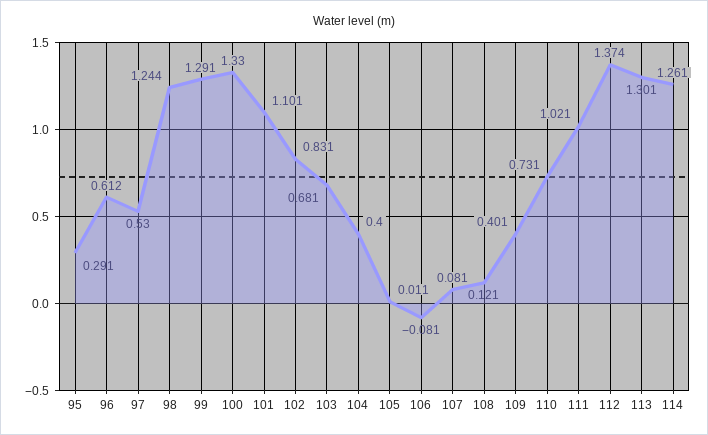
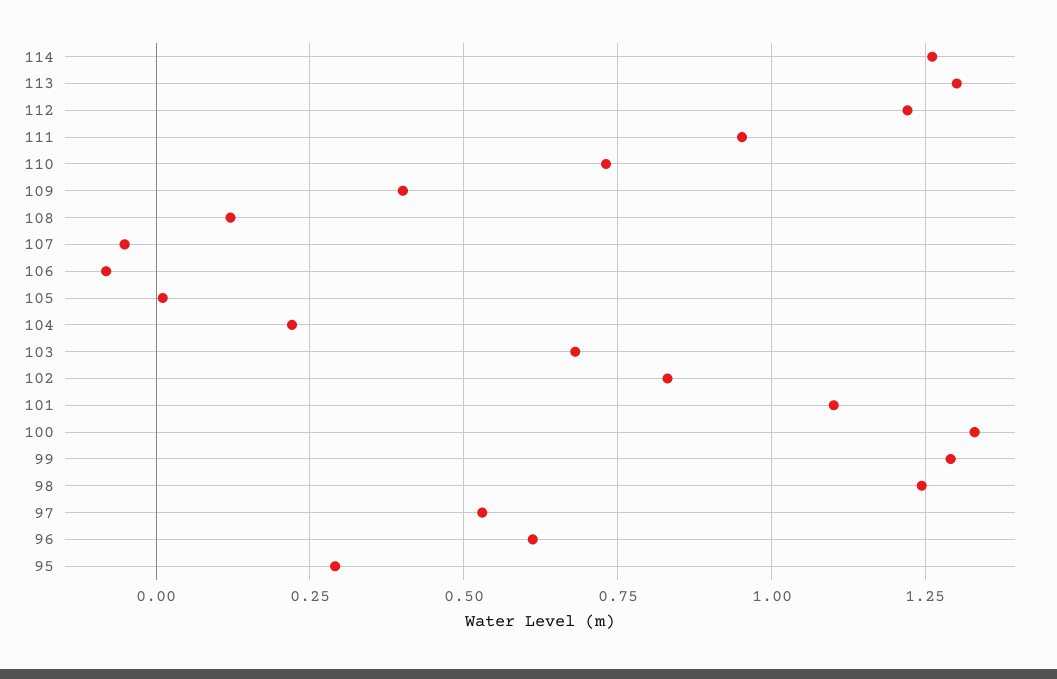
  {
    "95": 0.291,
    "96": 0.612,
    "97": 0.53,
    "98": 1.244,
    "99": 1.291,
    "100": 1.33,
    "101": 1.101,
    "102": 0.831,
    "103": 0.681,
-   "104": 0.4,
+   "104": 0.225,
    "105": 0.011,
    "106": -0.081,
-   "107": 0.081,
+   "107": -0.05,
    "108": 0.121,
    "109": 0.401,
    "110": 0.731,
-   "111": 1.021,
+   "111": 0.95,
-   "112": 1.374,
+   "112": 1.225,
    "113": 1.301,
    "114": 1.261
  }

